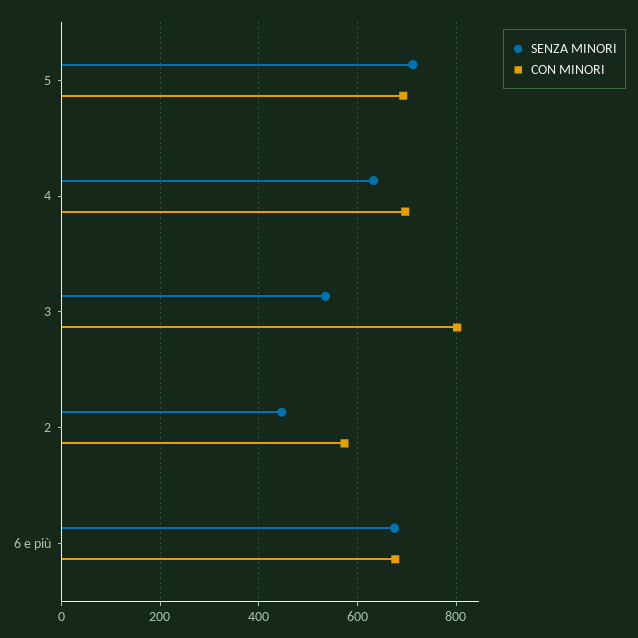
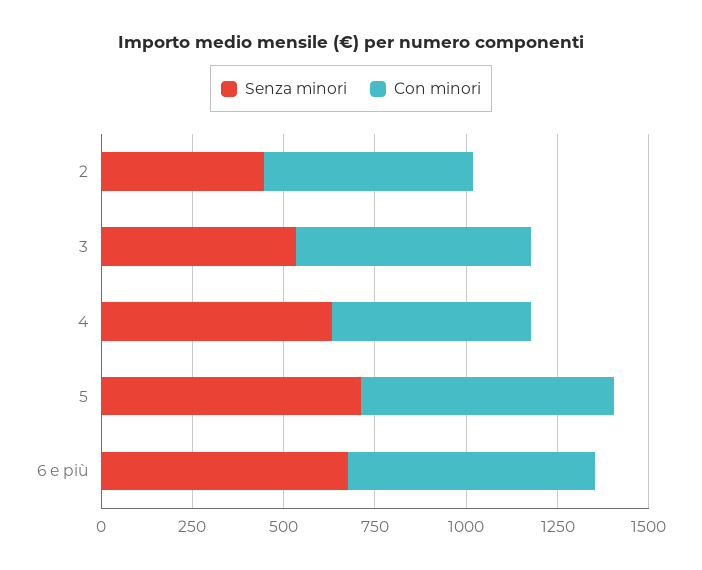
  {
    "SENZA MINORI": {
      "5": 720,
      "4": 640,
      "3": 540,
      "2": 440,
      "6 e più": 680
    },
    "CON MINORI": {
      "5": 700,
-     "4": 700,
+     "4": 550,
-     "3": 800,
+     "3": 650,
      "2": 580,
      "6 e più": 680
    }
  }

